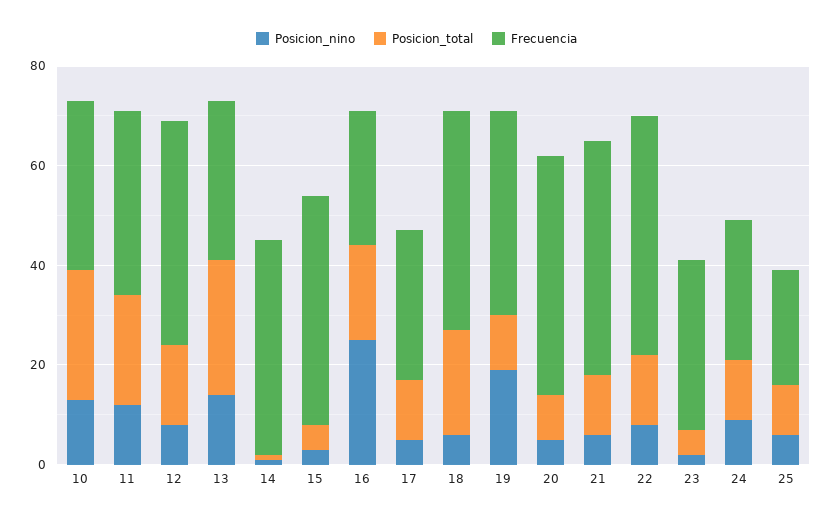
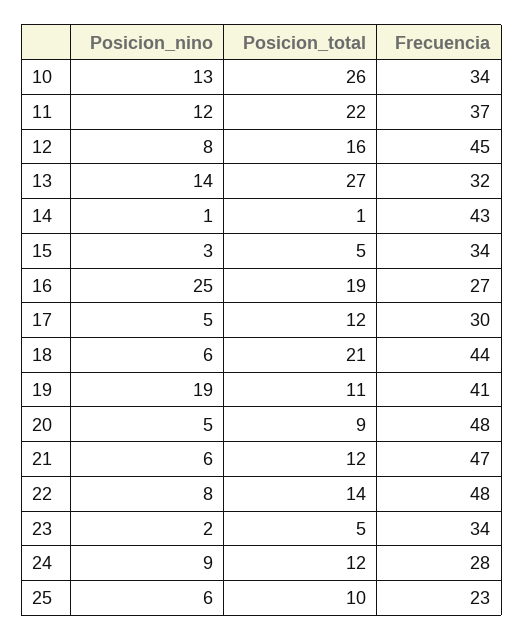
  {
    "Posicion_nino": {
      "10": 13,
      "11": 12,
      "12": 8,
      "13": 14,
      "14": 1,
      "15": 3,
      "16": 25,
      "17": 5,
      "18": 6,
      "19": 19,
      "20": 5,
      "21": 6,
      "22": 8,
      "23": 2,
      "24": 9,
      "25": 6
    },
    "Posicion_total": {
      "10": 26,
      "11": 22,
      "12": 16,
      "13": 27,
      "14": 1,
      "15": 5,
      "16": 19,
      "17": 12,
      "18": 21,
      "19": 11,
      "20": 9,
      "21": 12,
      "22": 14,
      "23": 5,
      "24": 12,
      "25": 10
    },
    "Frecuencia": {
      "10": 34,
      "11": 37,
      "12": 45,
      "13": 32,
      "14": 43,
-     "15": 45,
+     "15": 34,
      "16": 27,
      "17": 30,
      "18": 44,
      "19": 41,
      "20": 48,
      "21": 47,
      "22": 48,
      "23": 34,
      "24": 28,
      "25": 23
    }
  }

